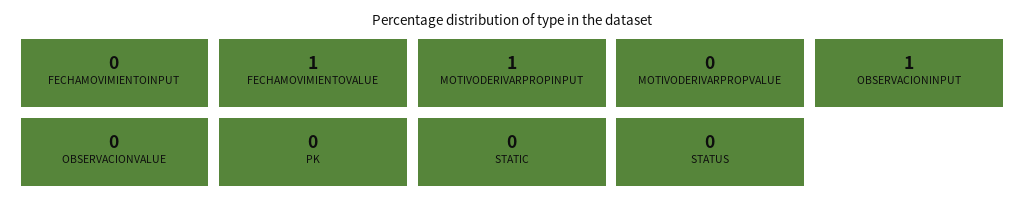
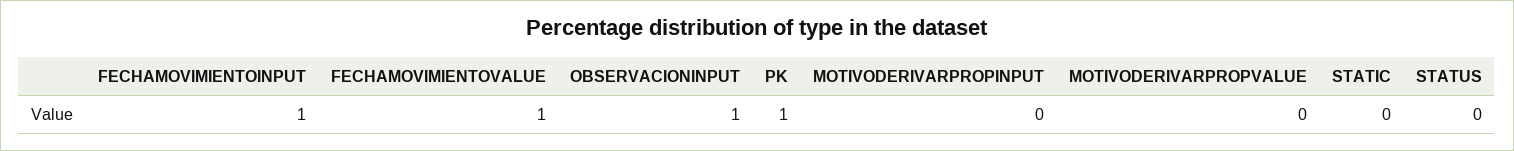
  {
-   "FECHAMOVIMIENTOINPUT": 0,
+   "FECHAMOVIMIENTOINPUT": 1,
    "FECHAMOVIMIENTOVALUE": 1,
-   "MOTIVODERIVARPROPINPUT": 1,
+   "MOTIVODERIVARPROPINPUT": 0,
    "MOTIVODERIVARPROPVALUE": 0,
    "OBSERVACIONINPUT": 1,
-   "OBSERVACIONVALUE": 0,
-   "PK": 0,
+   "PK": 1,
    "STATIC": 0,
    "STATUS": 0
  }

